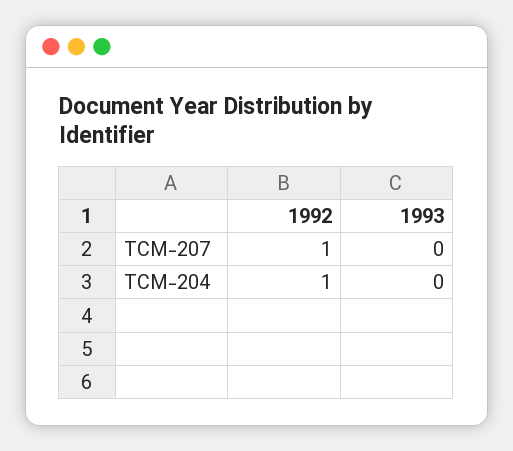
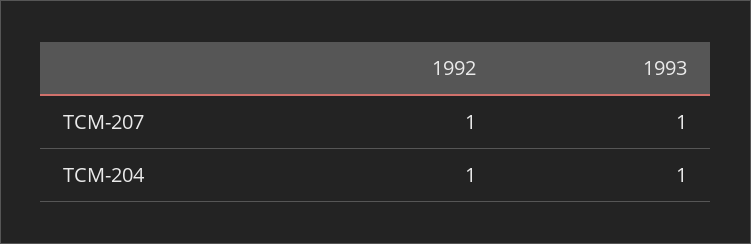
  {
    "1992": {
      "TCM-207": 1,
      "TCM-204": 1
    },
    "1993": {
-     "TCM-207": 0,
+     "TCM-207": 1,
-     "TCM-204": 0
+     "TCM-204": 1
    }
  }

